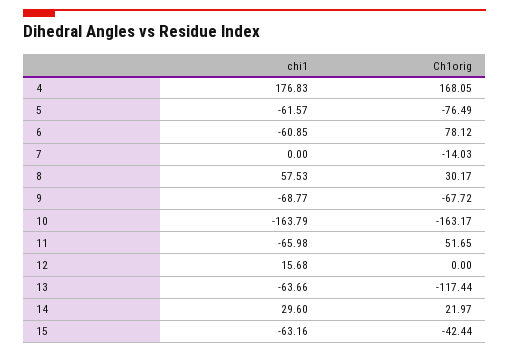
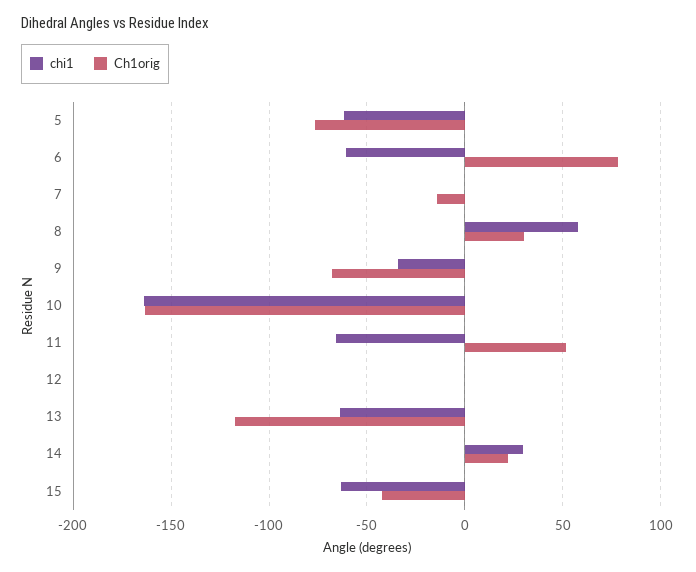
  {
    "chi1": {
-     "4": 176.83,
      "5": -61.57,
      "6": -60.85,
      "7": 0,
      "8": 57.53,
-     "9": -68.77,
+     "9": -35,
      "10": -163.79,
      "11": -65.98,
-     "12": 15.68,
+     "12": 0,
      "13": -63.66,
      "14": 29.6,
      "15": -63.16
    },
    "Ch1orig": {
-     "4": 168.05,
      "5": -76.49,
      "6": 78.12,
      "7": -14.03,
      "8": 30.17,
      "9": -67.72,
      "10": -163.17,
      "11": 51.65,
      "12": 0,
      "13": -117.44,
      "14": 21.97,
      "15": -42.44
    }
  }

